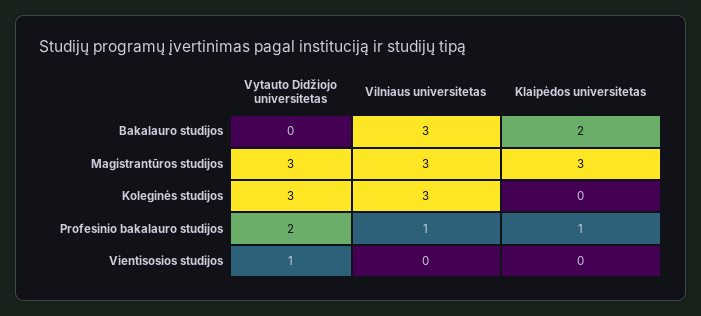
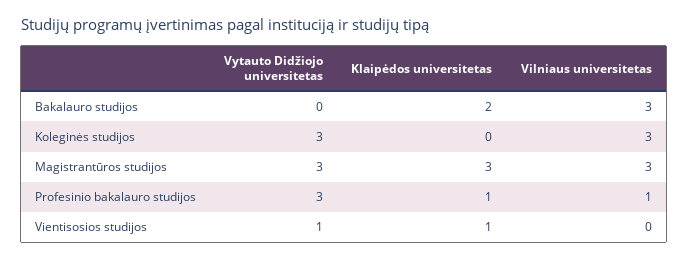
  {
    "Vytauto Didžiojo universitetas": {
      "Bakalauro studijos": 0,
      "Magistrantūros studijos": 3,
      "Koleginės studijos": 3,
-     "Profesinio bakalauro studijos": 2,
+     "Profesinio bakalauro studijos": 3,
      "Vientisosios studijos": 1
    },
    "Vilniaus universitetas": {
      "Bakalauro studijos": 3,
      "Magistrantūros studijos": 3,
      "Koleginės studijos": 3,
      "Profesinio bakalauro studijos": 1,
      "Vientisosios studijos": 0
    },
    "Klaipėdos universitetas": {
      "Bakalauro studijos": 2,
      "Magistrantūros studijos": 3,
      "Koleginės studijos": 0,
      "Profesinio bakalauro studijos": 1,
-     "Vientisosios studijos": 0
+     "Vientisosios studijos": 1
    }
  }

